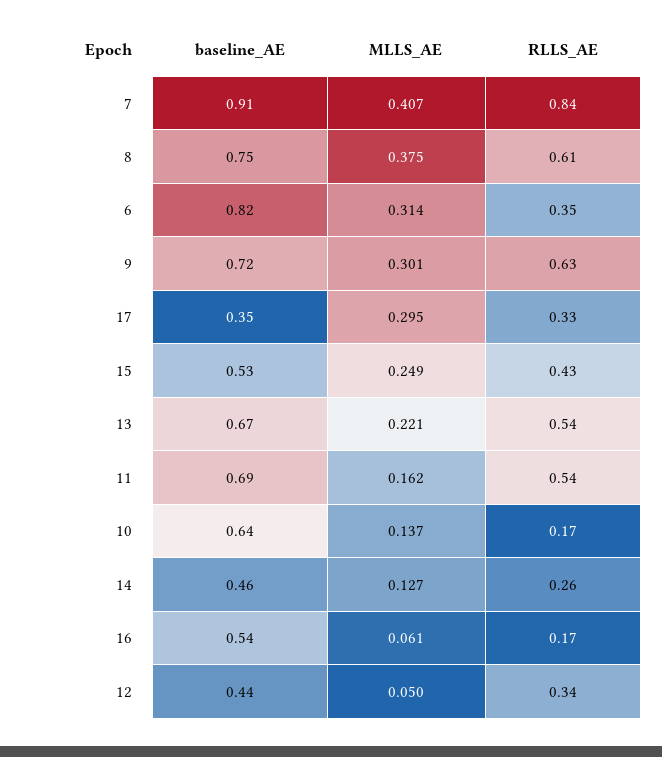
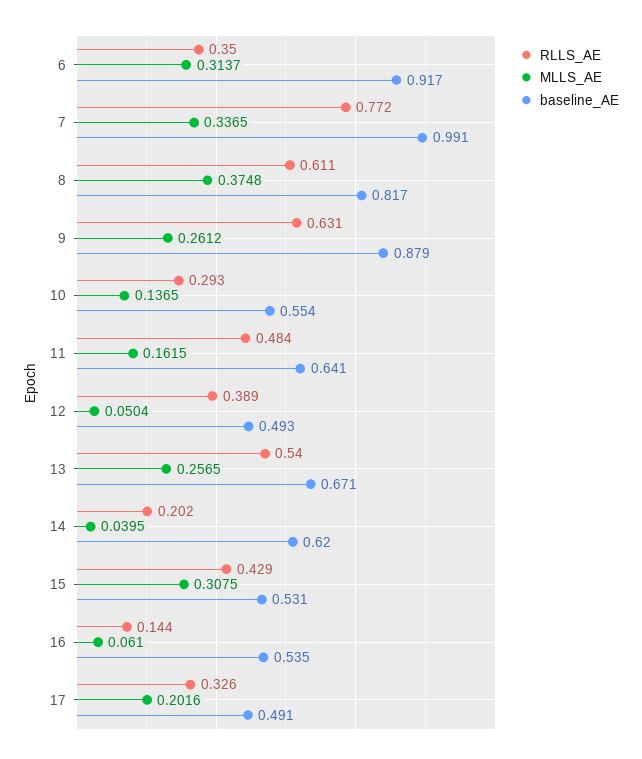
  {
    "baseline_AE": {
-     "7": 0.91,
+     "7": 0.991,
-     "8": 0.75,
+     "8": 0.817,
-     "6": 0.82,
+     "6": 0.917,
-     "9": 0.72,
+     "9": 0.879,
-     "17": 0.35,
+     "17": 0.491,
      "15": 0.531,
      "13": 0.671,
-     "11": 0.69,
+     "11": 0.641,
-     "10": 0.64,
+     "10": 0.554,
-     "14": 0.46,
+     "14": 0.62,
      "16": 0.535,
-     "12": 0.44
+     "12": 0.493
    },
    "MLLS_AE": {
-     "7": 0.407,
+     "7": 0.3365,
      "8": 0.3748,
      "6": 0.3137,
-     "9": 0.301,
+     "9": 0.2612,
-     "17": 0.295,
+     "17": 0.2016,
-     "15": 0.249,
+     "15": 0.3075,
-     "13": 0.221,
+     "13": 0.2565,
      "11": 0.1615,
      "10": 0.1365,
-     "14": 0.127,
+     "14": 0.0395,
      "16": 0.061,
      "12": 0.0504
    },
    "RLLS_AE": {
-     "7": 0.84,
+     "7": 0.772,
      "8": 0.611,
      "6": 0.35,
      "9": 0.631,
      "17": 0.326,
      "15": 0.429,
      "13": 0.54,
-     "11": 0.54,
+     "11": 0.484,
-     "10": 0.17,
+     "10": 0.293,
-     "14": 0.26,
+     "14": 0.202,
-     "16": 0.17,
+     "16": 0.144,
-     "12": 0.34
+     "12": 0.389
    }
  }

